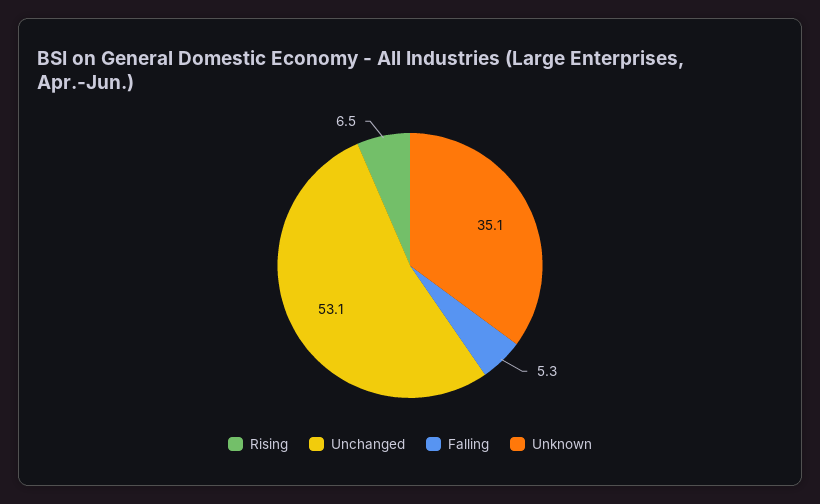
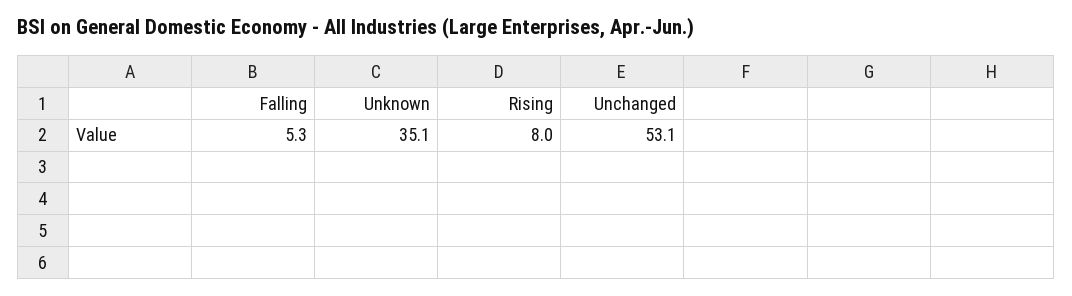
  {
-   "Rising": 6.5,
+   "Rising": 8,
    "Unchanged": 53.1,
    "Falling": 5.3,
    "Unknown": 35.1
  }

